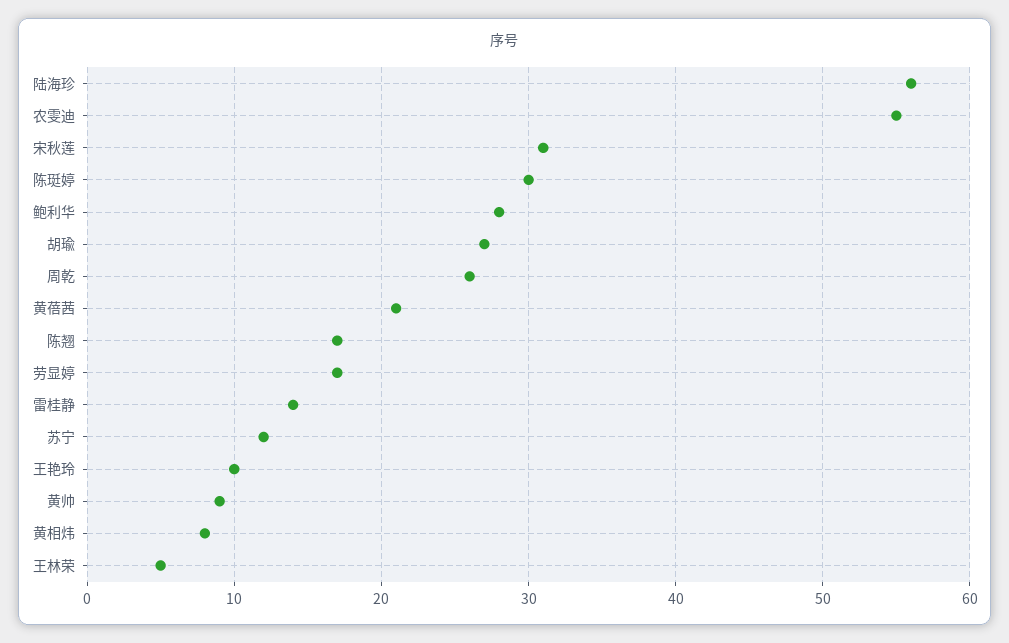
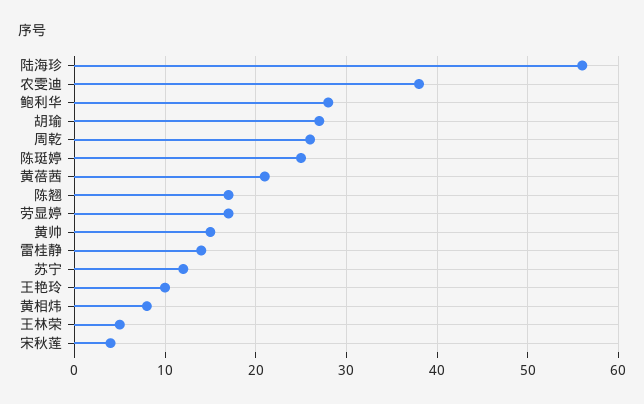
  {
    "陆海珍": 56,
-   "农雯迪": 55,
+   "农雯迪": 38,
-   "宋秋莲": 31,
+   "宋秋莲": 4,
-   "陈珽婷": 30,
+   "陈珽婷": 25,
    "鲍利华": 28,
    "胡瑜": 27,
    "周乾": 26,
    "黄蓓茜": 21,
    "陈翘": 17,
    "劳显婷": 17,
    "雷桂静": 14,
    "苏宁": 12,
    "王艳玲": 10,
-   "黄帅": 9,
+   "黄帅": 15,
    "黄相炜": 8,
    "王林荣": 5
  }

